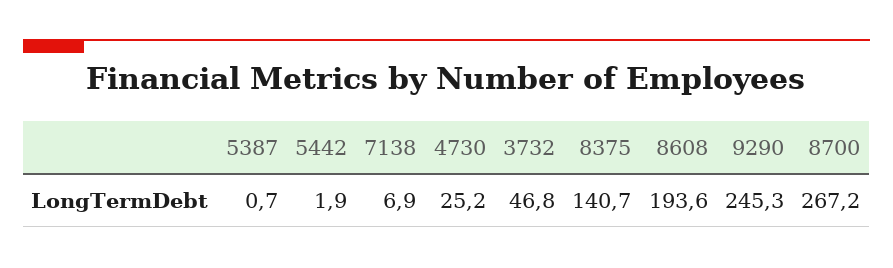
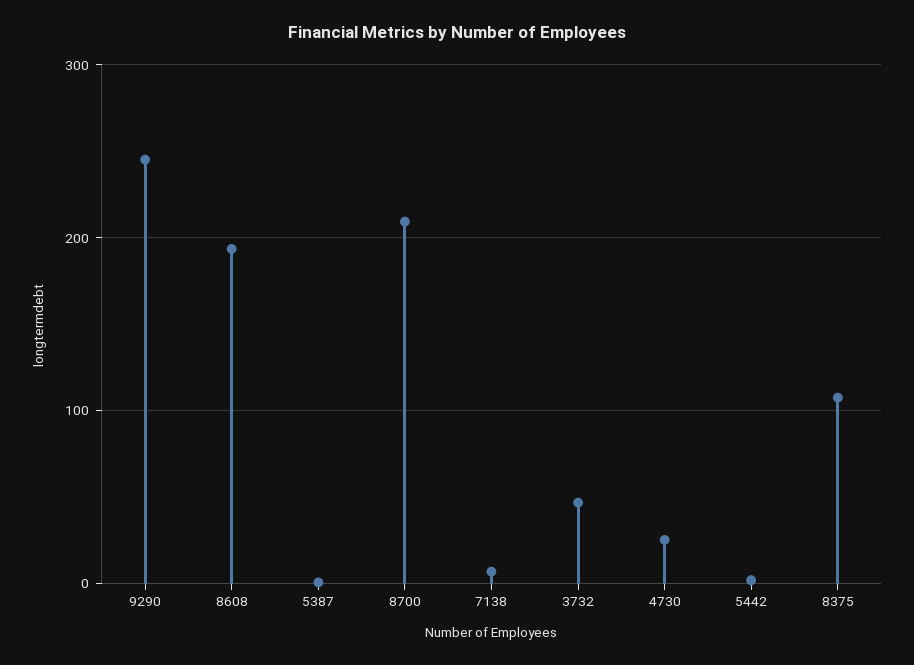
  {
    "5387": 0.7,
    "5442": 1.9,
    "7138": 6.9,
    "4730": 25.2,
    "3732": 46.8,
-   "8375": 140.7,
+   "8375": 110,
    "8608": 193.6,
    "9290": 245.3,
-   "8700": 267.2
+   "8700": 210
  }

